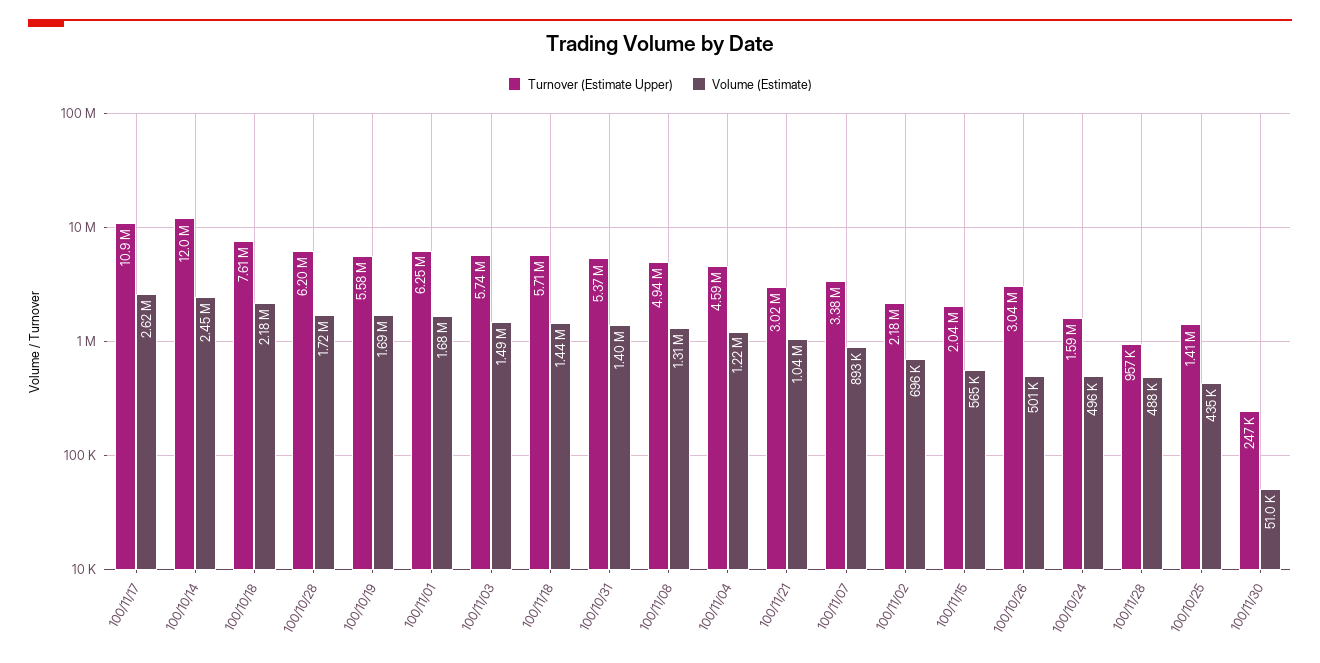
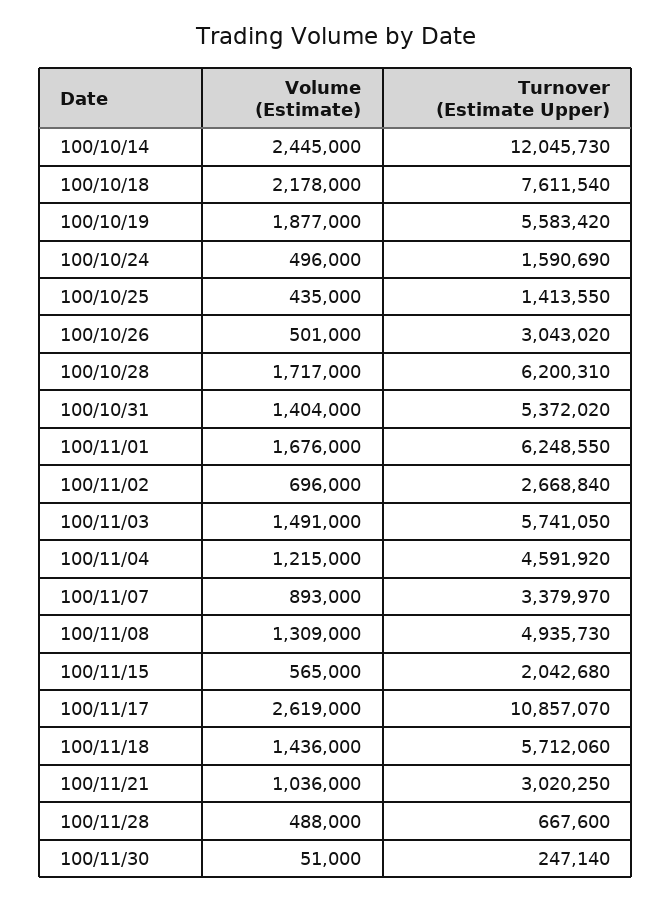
  {
    "Turnover (Estimate Upper)": {
      "100/11/17": 10857070,
      "100/10/14": 12045730,
      "100/10/18": 7611540,
      "100/10/28": 6200310,
      "100/10/19": 5583420,
      "100/11/01": 6248550,
      "100/11/03": 5741050,
      "100/11/18": 5712060,
      "100/10/31": 5372020,
      "100/11/08": 4935730,
      "100/11/04": 4591920,
      "100/11/21": 3020250,
      "100/11/07": 3379970,
-     "100/11/02": 2180000,
+     "100/11/02": 2668840,
      "100/11/15": 2042680,
      "100/10/26": 3043020,
      "100/10/24": 1590690,
-     "100/11/28": 957000,
+     "100/11/28": 667600,
      "100/10/25": 1413550,
      "100/11/30": 247140
    },
    "Volume (Estimate)": {
      "100/11/17": 2619000,
      "100/10/14": 2445000,
      "100/10/18": 2178000,
      "100/10/28": 1717000,
-     "100/10/19": 1690000,
+     "100/10/19": 1877000,
      "100/11/01": 1676000,
      "100/11/03": 1491000,
      "100/11/18": 1436000,
      "100/10/31": 1404000,
      "100/11/08": 1309000,
      "100/11/04": 1215000,
      "100/11/21": 1036000,
      "100/11/07": 893000,
      "100/11/02": 696000,
      "100/11/15": 565000,
      "100/10/26": 501000,
      "100/10/24": 496000,
      "100/11/28": 488000,
      "100/10/25": 435000,
      "100/11/30": 51000
    }
  }

